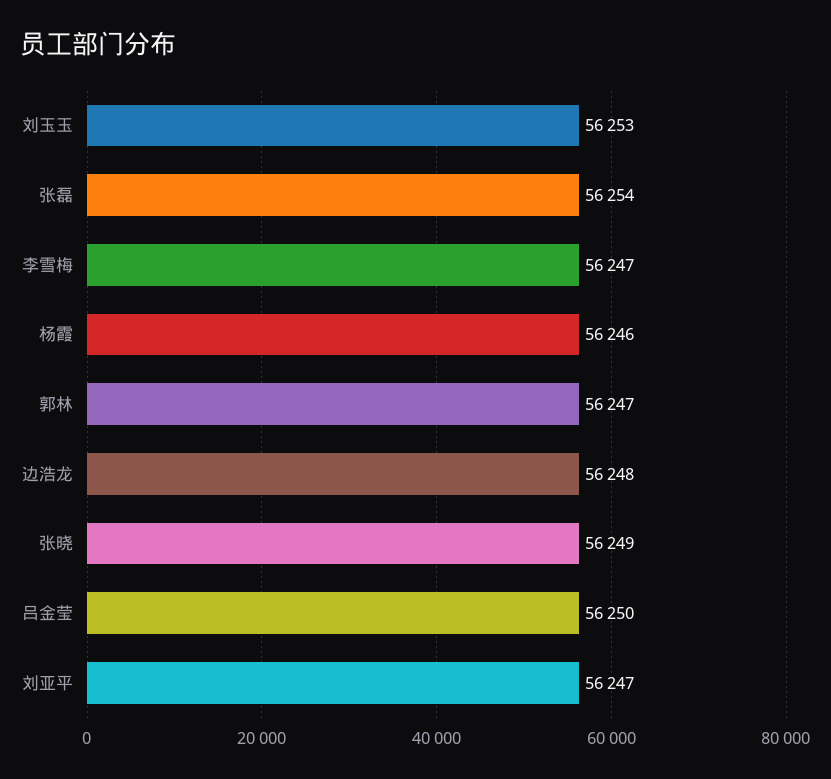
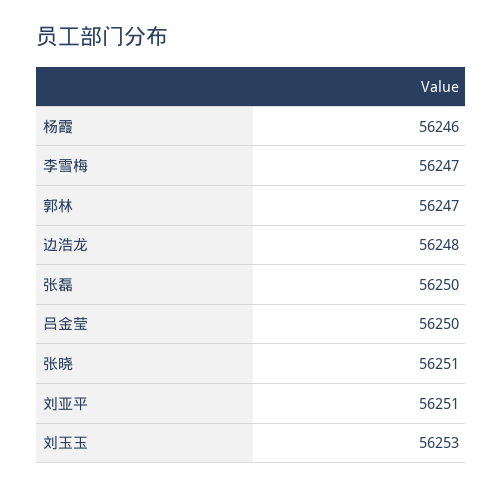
  {
    "刘玉玉": 56253,
-   "张磊": 56254,
+   "张磊": 56250,
    "李雪梅": 56247,
    "杨霞": 56246,
    "郭林": 56247,
    "边浩龙": 56248,
-   "张晓": 56249,
+   "张晓": 56251,
    "吕金莹": 56250,
-   "刘亚平": 56247
+   "刘亚平": 56251
  }

